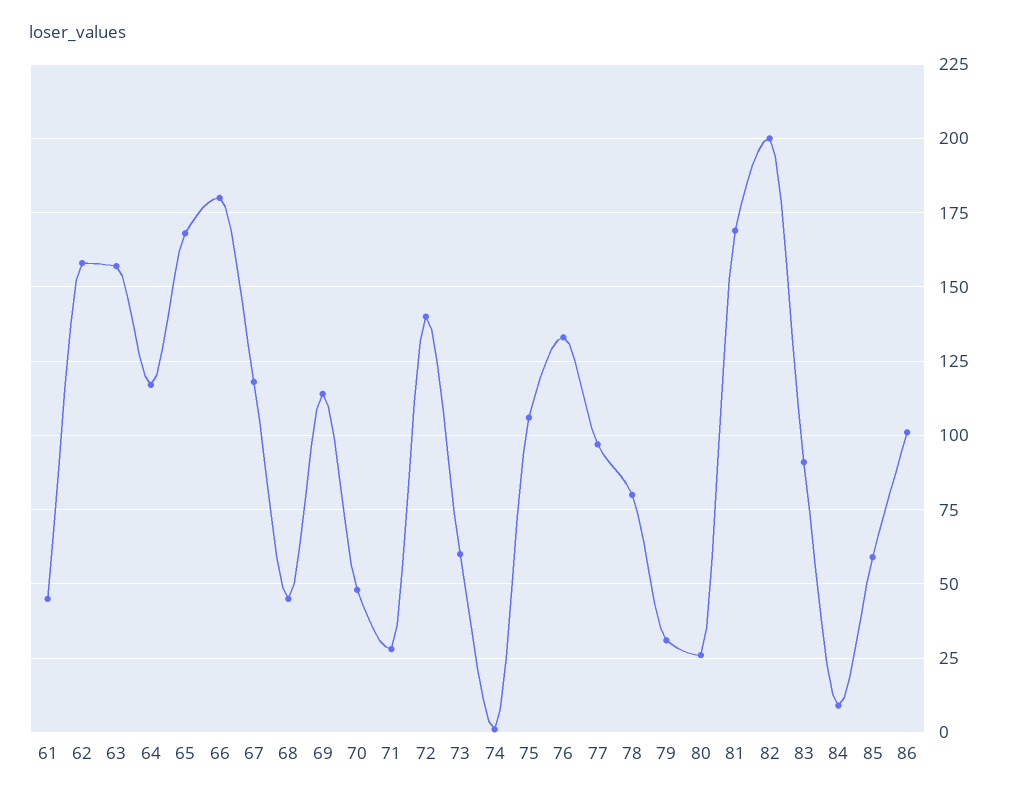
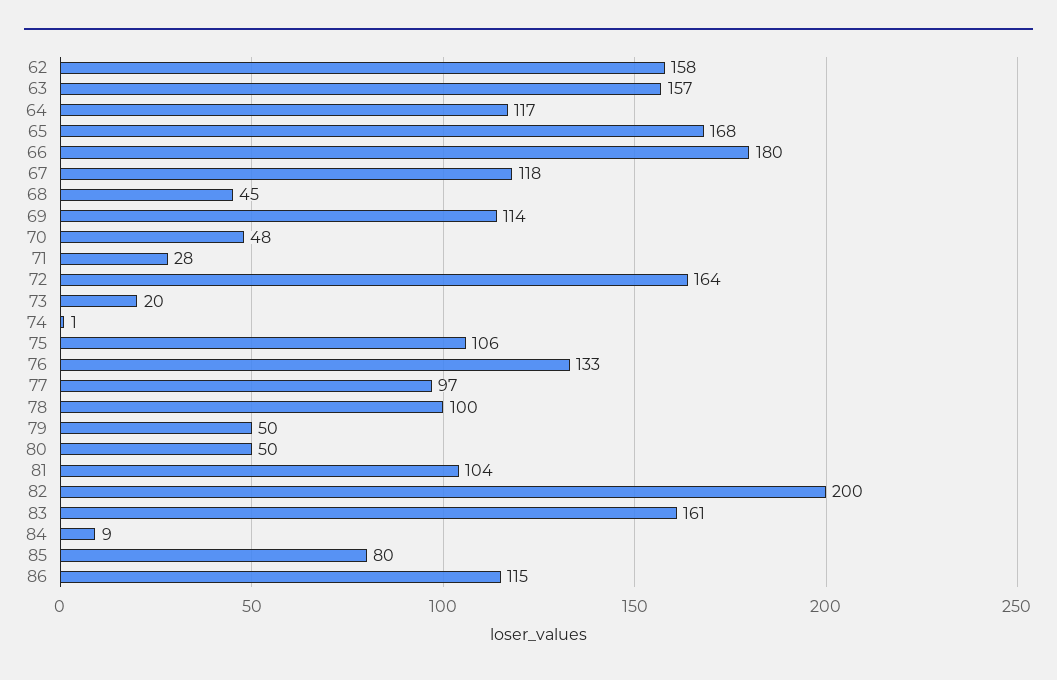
  {
-   "61": 45,
    "62": 158,
    "63": 157,
    "64": 117,
    "65": 168,
    "66": 180,
    "67": 118,
    "68": 45,
    "69": 114,
    "70": 48,
    "71": 28,
-   "72": 140,
+   "72": 164,
-   "73": 60,
+   "73": 20,
    "74": 1,
    "75": 106,
    "76": 133,
    "77": 97,
-   "78": 80,
+   "78": 100,
-   "79": 30,
+   "79": 50,
-   "80": 25,
+   "80": 50,
-   "81": 170,
+   "81": 104,
    "82": 200,
-   "83": 90,
+   "83": 161,
    "84": 9,
-   "85": 60,
+   "85": 80,
-   "86": 100
+   "86": 115
  }

